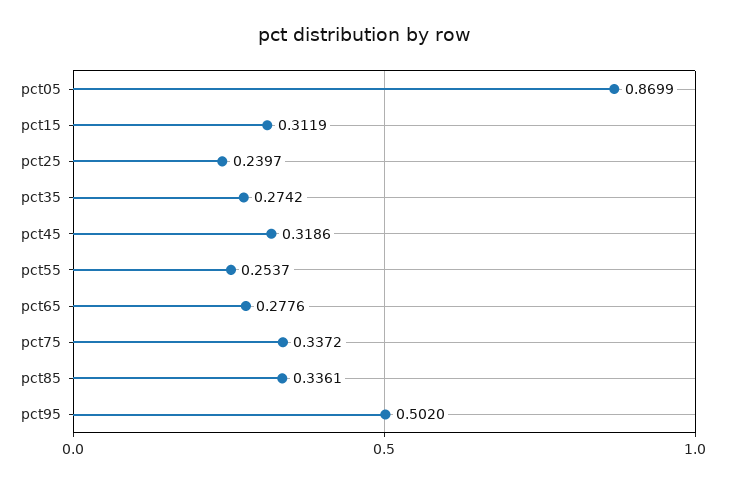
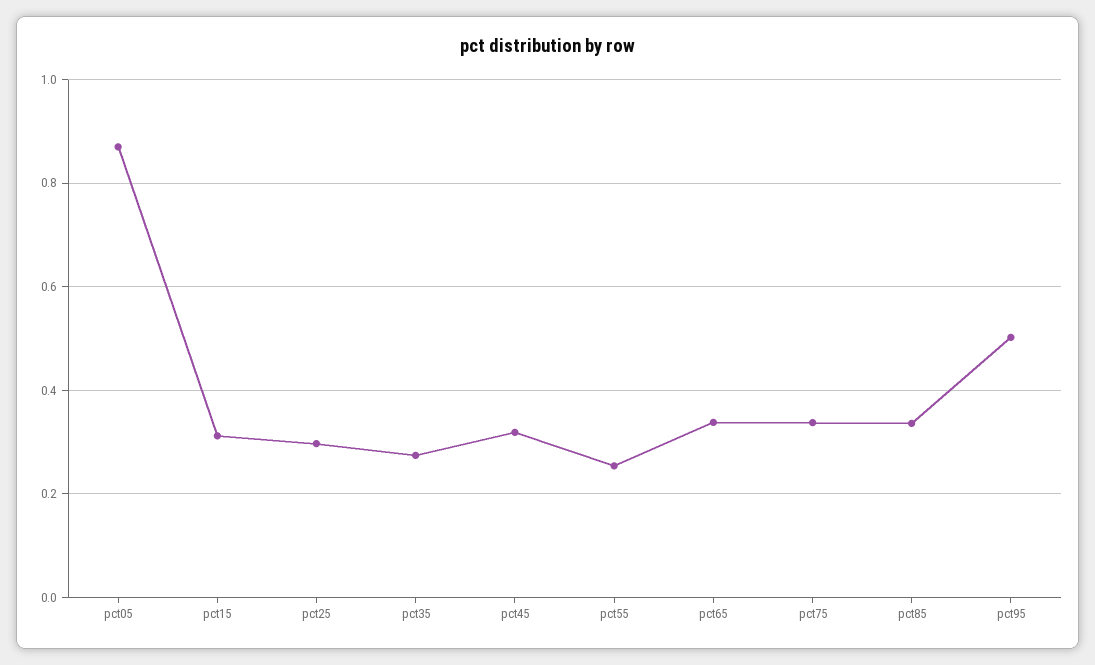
  {
    "pct05": 0.8699,
    "pct15": 0.3119,
-   "pct25": 0.2397,
+   "pct25": 0.3,
    "pct35": 0.2742,
    "pct45": 0.3186,
    "pct55": 0.2537,
-   "pct65": 0.2776,
+   "pct65": 0.34,
    "pct75": 0.3372,
    "pct85": 0.3361,
    "pct95": 0.502
  }

